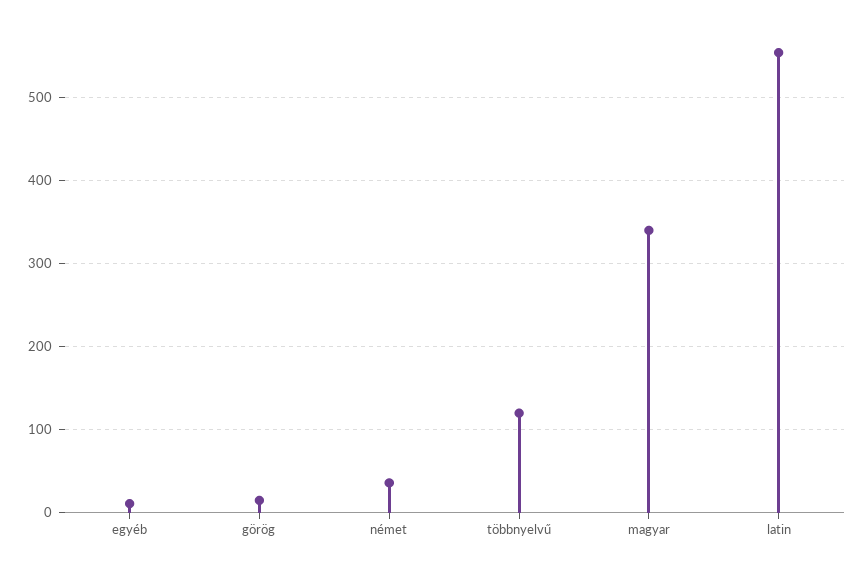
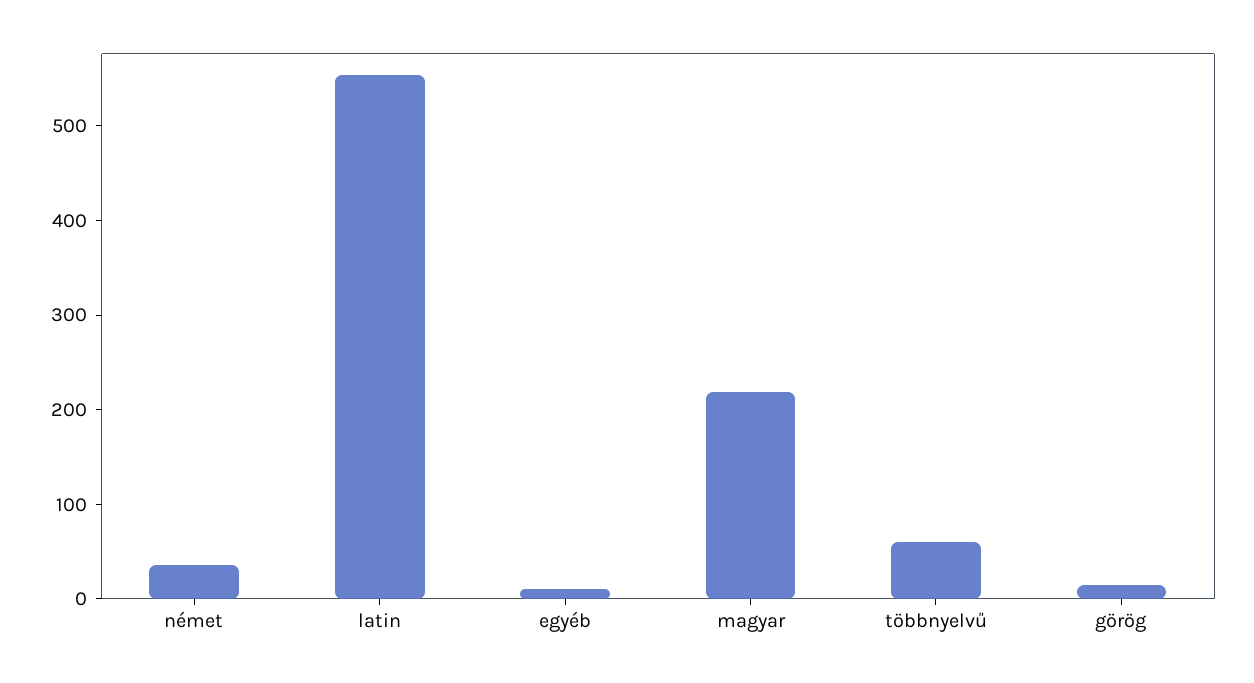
  {
    "egyéb": 10,
    "görög": 20,
    "német": 40,
-   "többnyelvű": 120,
+   "többnyelvű": 60,
-   "magyar": 340,
+   "magyar": 220,
    "latin": 550
  }

